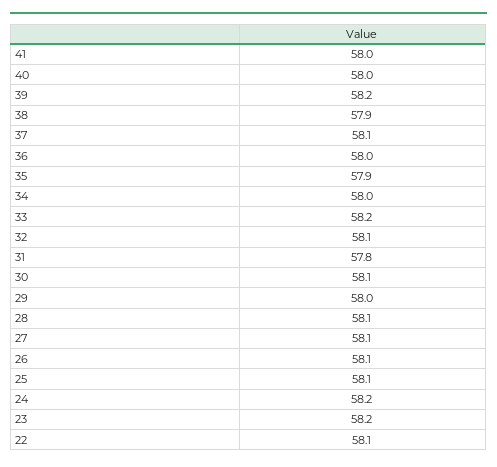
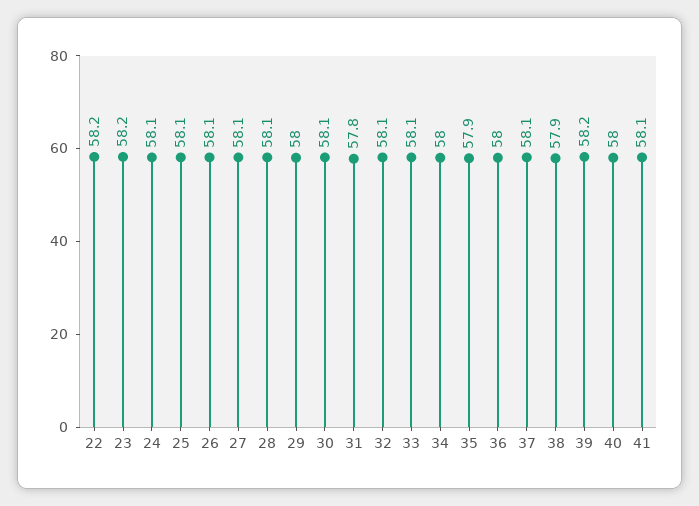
  {
-   "41": 58,
+   "41": 58.1,
    "40": 58,
    "39": 58.2,
    "38": 57.9,
    "37": 58.1,
    "36": 58,
    "35": 57.9,
    "34": 58,
-   "33": 58.2,
+   "33": 58.1,
    "32": 58.1,
    "31": 57.8,
    "30": 58.1,
    "29": 58,
    "28": 58.1,
    "27": 58.1,
    "26": 58.1,
    "25": 58.1,
-   "24": 58.2,
+   "24": 58.1,
    "23": 58.2,
-   "22": 58.1
+   "22": 58.2
  }

